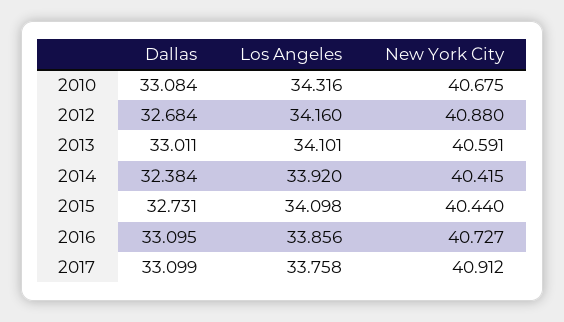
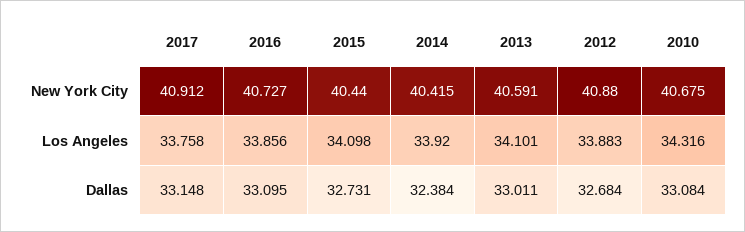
  {
    "Dallas": {
      "2010": 33.084,
      "2012": 32.684,
      "2013": 33.011,
      "2014": 32.384,
      "2015": 32.731,
      "2016": 33.095,
-     "2017": 33.099
+     "2017": 33.148
    },
    "Los Angeles": {
      "2010": 34.316,
-     "2012": 34.16,
+     "2012": 33.883,
      "2013": 34.101,
      "2014": 33.92,
      "2015": 34.098,
      "2016": 33.856,
      "2017": 33.758
    },
    "New York City": {
      "2010": 40.675,
      "2012": 40.88,
      "2013": 40.591,
      "2014": 40.415,
      "2015": 40.44,
      "2016": 40.727,
      "2017": 40.912
    }
  }

